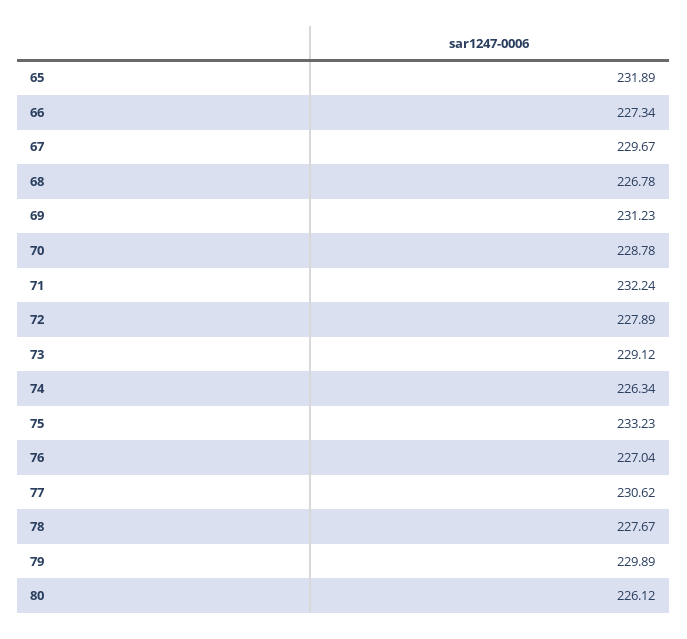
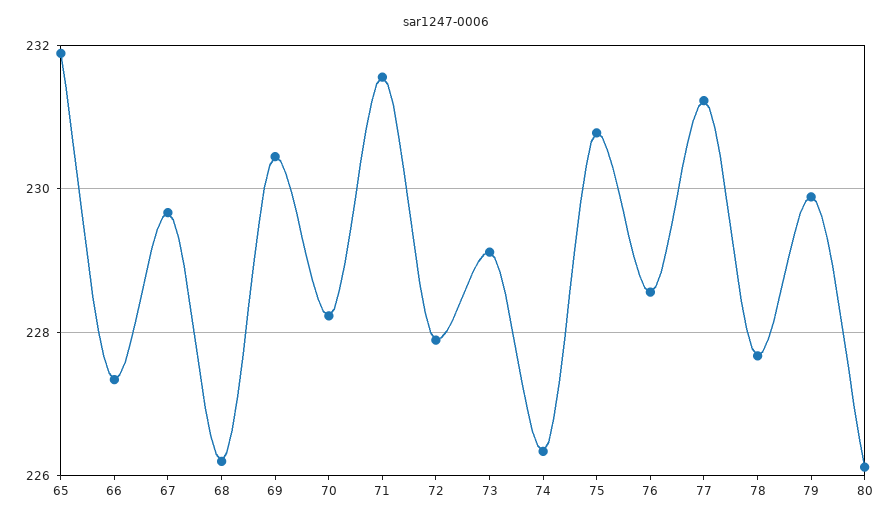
  {
    "65": 231.89,
    "66": 227.34,
    "67": 229.67,
-   "68": 226.78,
+   "68": 226.2,
-   "69": 231.23,
+   "69": 230.4,
-   "70": 228.78,
+   "70": 228.2,
-   "71": 232.24,
+   "71": 231.6,
    "72": 227.89,
    "73": 229.12,
    "74": 226.34,
-   "75": 233.23,
+   "75": 230.8,
-   "76": 227.04,
+   "76": 228.6,
-   "77": 230.62,
+   "77": 231.2,
    "78": 227.67,
    "79": 229.89,
    "80": 226.12
  }

